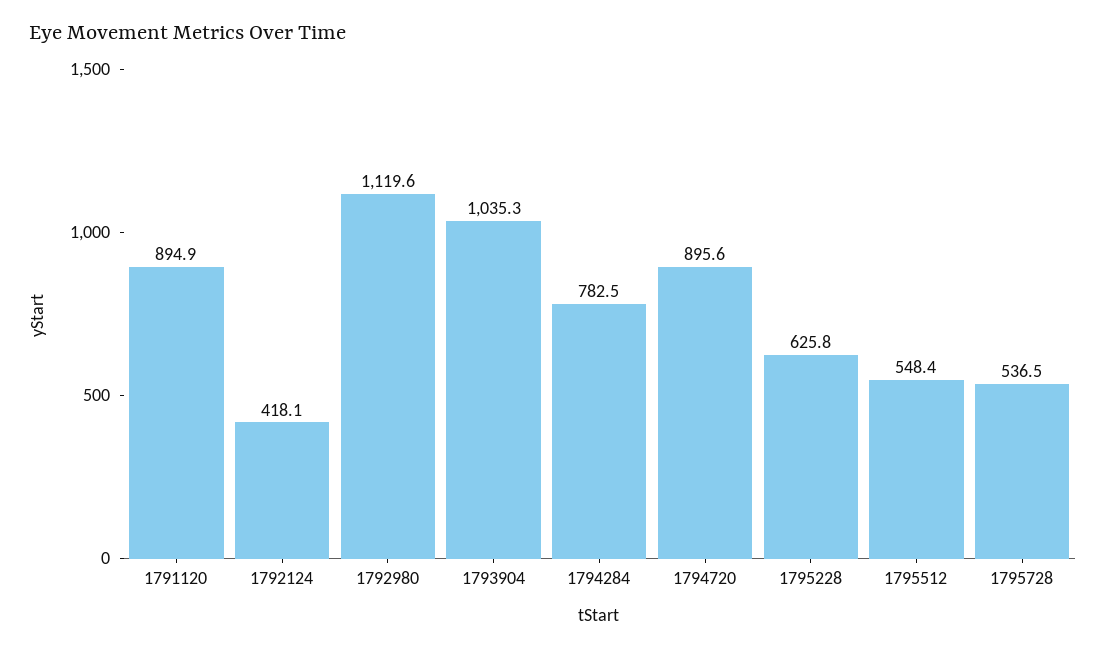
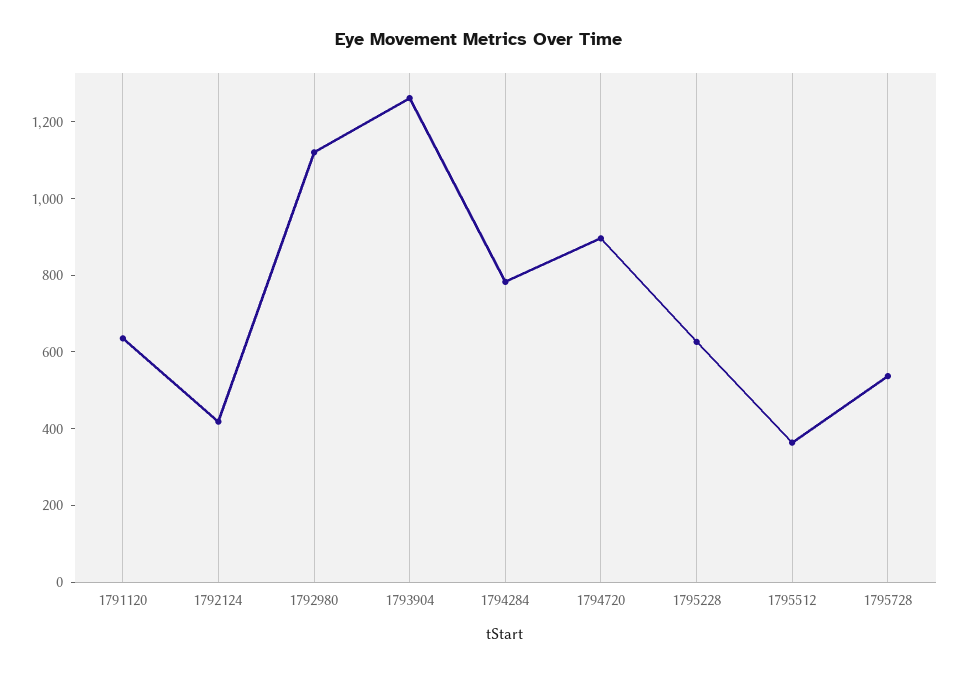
  {
-   "1791120": 894.9,
+   "1791120": 650,
    "1792124": 418.1,
    "1792980": 1119.6,
-   "1793904": 1035.3,
+   "1793904": 1250,
    "1794284": 782.5,
    "1794720": 895.6,
    "1795228": 625.8,
-   "1795512": 548.4,
+   "1795512": 350,
    "1795728": 536.5
  }

